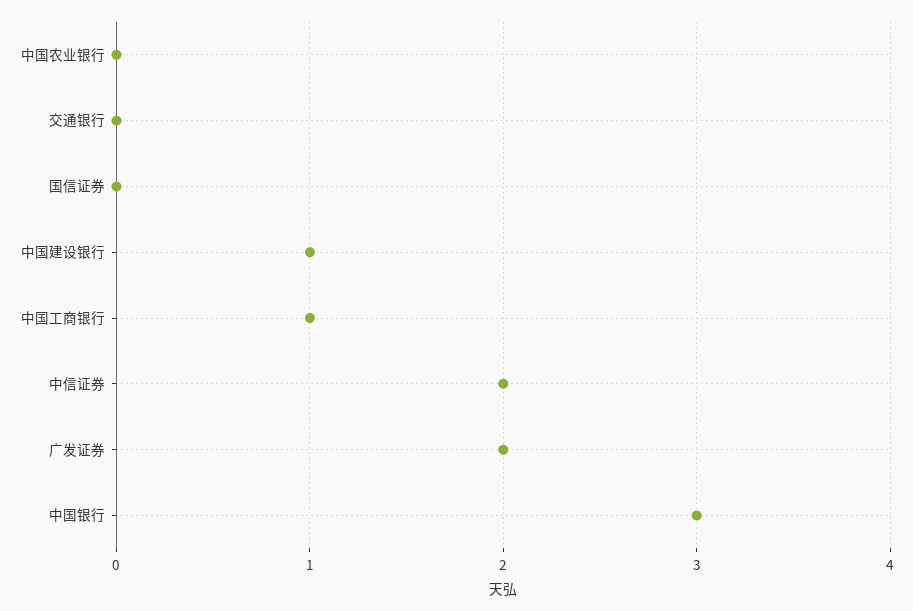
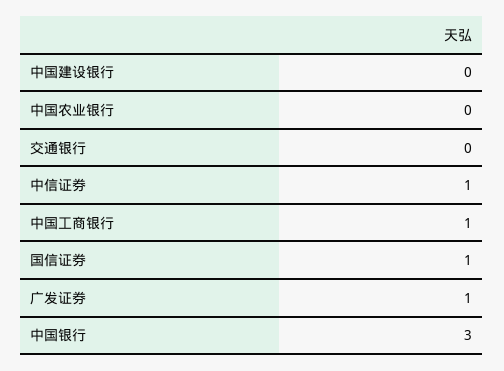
  {
    "中国农业银行": 0,
    "交通银行": 0,
-   "国信证券": 0,
+   "国信证券": 1,
-   "中国建设银行": 1,
+   "中国建设银行": 0,
    "中国工商银行": 1,
-   "中信证券": 2,
+   "中信证券": 1,
-   "广发证券": 2,
+   "广发证券": 1,
    "中国银行": 3
  }

